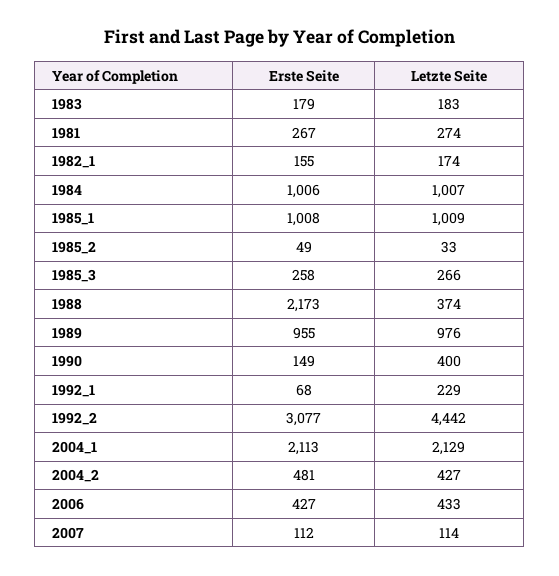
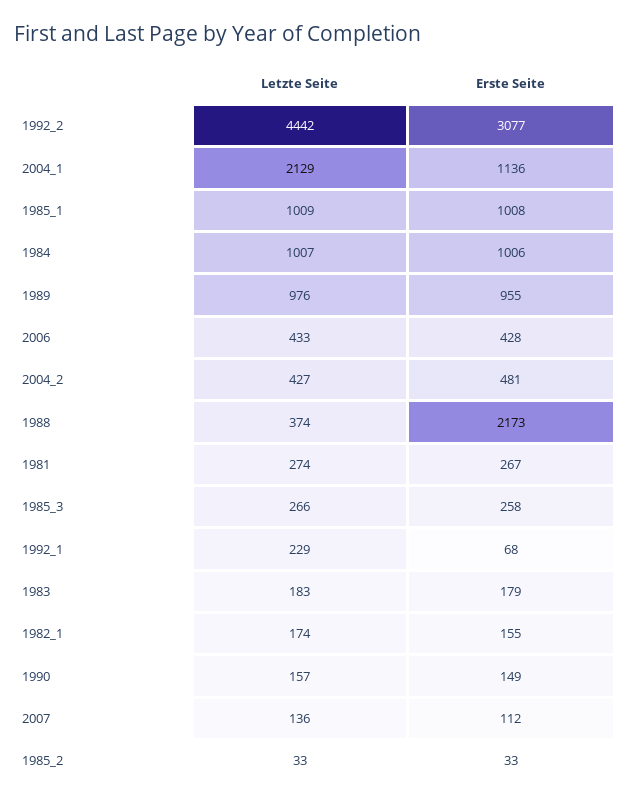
  {
    "Erste Seite": {
      "1983": 179,
      "1981": 267,
      "1982_1": 155,
      "1984": 1006,
      "1985_1": 1008,
-     "1985_2": 49,
+     "1985_2": 33,
      "1985_3": 258,
      "1988": 2173,
      "1989": 955,
      "1990": 149,
      "1992_1": 68,
      "1992_2": 3077,
-     "2004_1": 2113,
+     "2004_1": 1136,
      "2004_2": 481,
-     "2006": 427,
+     "2006": 428,
      "2007": 112
    },
    "Letzte Seite": {
      "1983": 183,
      "1981": 274,
      "1982_1": 174,
      "1984": 1007,
      "1985_1": 1009,
      "1985_2": 33,
      "1985_3": 266,
      "1988": 374,
      "1989": 976,
-     "1990": 400,
+     "1990": 157,
      "1992_1": 229,
      "1992_2": 4442,
      "2004_1": 2129,
      "2004_2": 427,
      "2006": 433,
-     "2007": 114
+     "2007": 136
    }
  }

